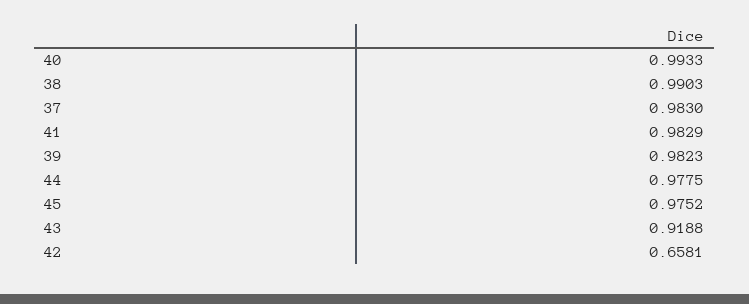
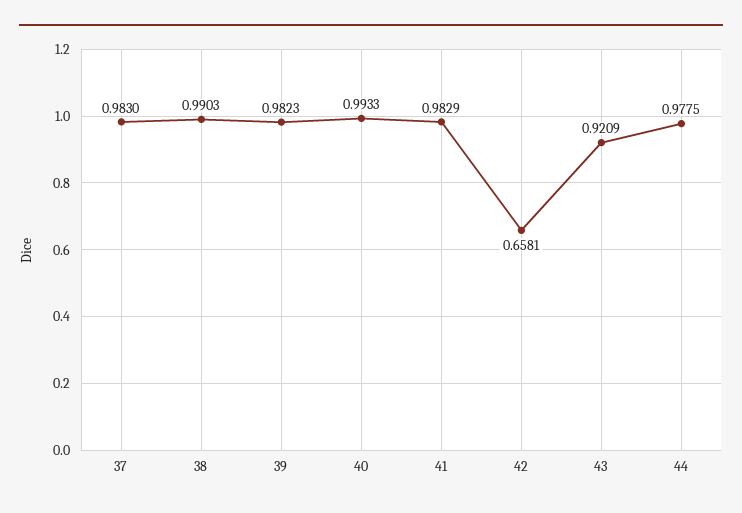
  {
    "40": 0.9933,
    "38": 0.9903,
    "37": 0.983,
    "41": 0.9829,
    "39": 0.9823,
    "44": 0.9775,
-   "45": 0.9752,
-   "43": 0.9188,
+   "43": 0.9209,
    "42": 0.6581
  }

